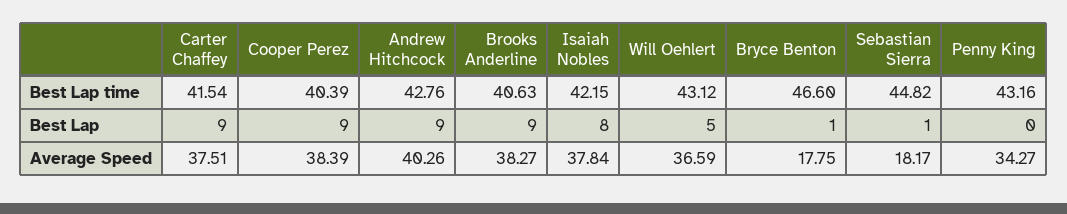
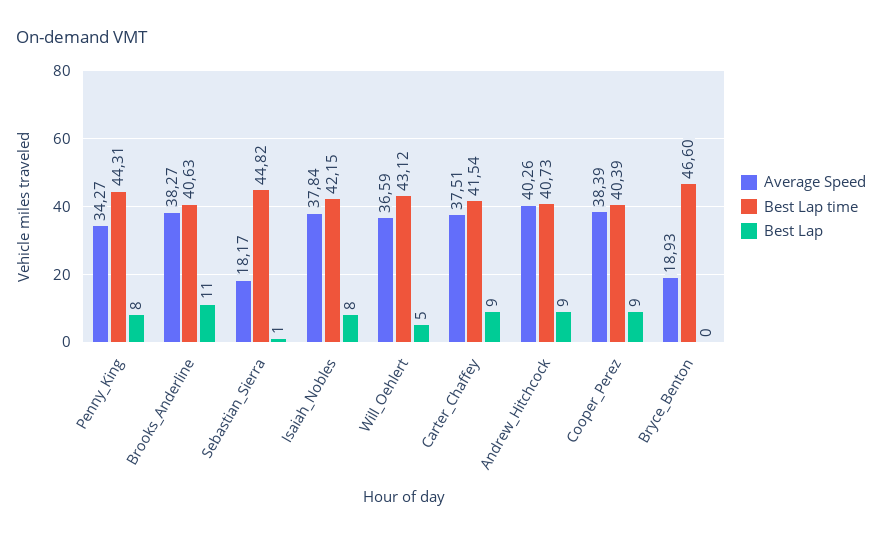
  {
    "Best Lap time": {
      "Carter Chaffey": 41.54,
      "Cooper Perez": 40.39,
-     "Andrew Hitchcock": 42.76,
+     "Andrew Hitchcock": 40.73,
      "Brooks Anderline": 40.63,
      "Isaiah Nobles": 42.15,
      "Will Oehlert": 43.12,
      "Bryce Benton": 46.6,
      "Sebastian Sierra": 44.82,
-     "Penny King": 43.16
+     "Penny King": 44.31
    },
    "Best Lap": {
      "Carter Chaffey": 9,
      "Cooper Perez": 9,
      "Andrew Hitchcock": 9,
-     "Brooks Anderline": 9,
+     "Brooks Anderline": 11,
      "Isaiah Nobles": 8,
      "Will Oehlert": 5,
-     "Bryce Benton": 1,
+     "Bryce Benton": 0,
      "Sebastian Sierra": 1,
-     "Penny King": 0
+     "Penny King": 8
    },
    "Average Speed": {
      "Carter Chaffey": 37.51,
      "Cooper Perez": 38.39,
      "Andrew Hitchcock": 40.26,
      "Brooks Anderline": 38.27,
      "Isaiah Nobles": 37.84,
      "Will Oehlert": 36.59,
-     "Bryce Benton": 17.75,
+     "Bryce Benton": 18.93,
      "Sebastian Sierra": 18.17,
      "Penny King": 34.27
    }
  }

